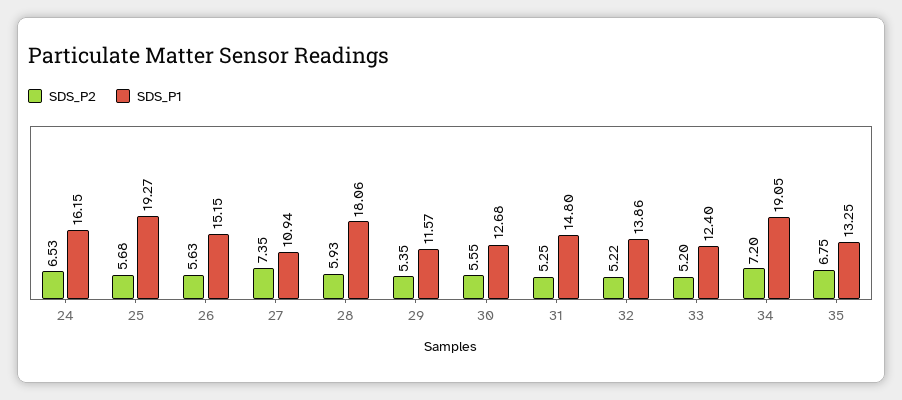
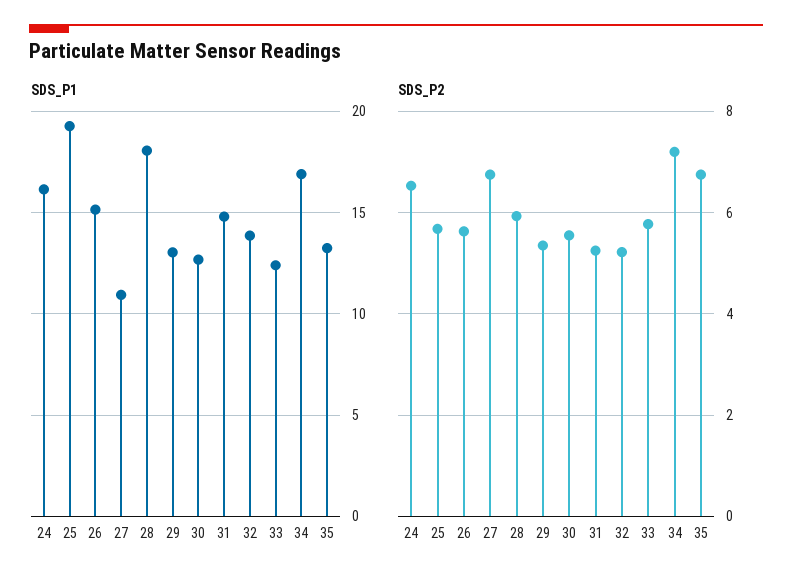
  {
    "SDS_P2": {
      "24": 6.53,
      "25": 5.68,
      "26": 5.63,
-     "27": 7.35,
+     "27": 6.8,
      "28": 5.93,
      "29": 5.35,
      "30": 5.55,
      "31": 5.25,
      "32": 5.22,
-     "33": 5.2,
+     "33": 5.8,
      "34": 7.2,
      "35": 6.75
    },
    "SDS_P1": {
      "24": 16.15,
      "25": 19.27,
      "26": 15.15,
      "27": 10.94,
      "28": 18.06,
-     "29": 11.57,
+     "29": 13,
      "30": 12.68,
      "31": 14.8,
      "32": 13.86,
      "33": 12.4,
-     "34": 19.05,
+     "34": 17,
      "35": 13.25
    }
  }

